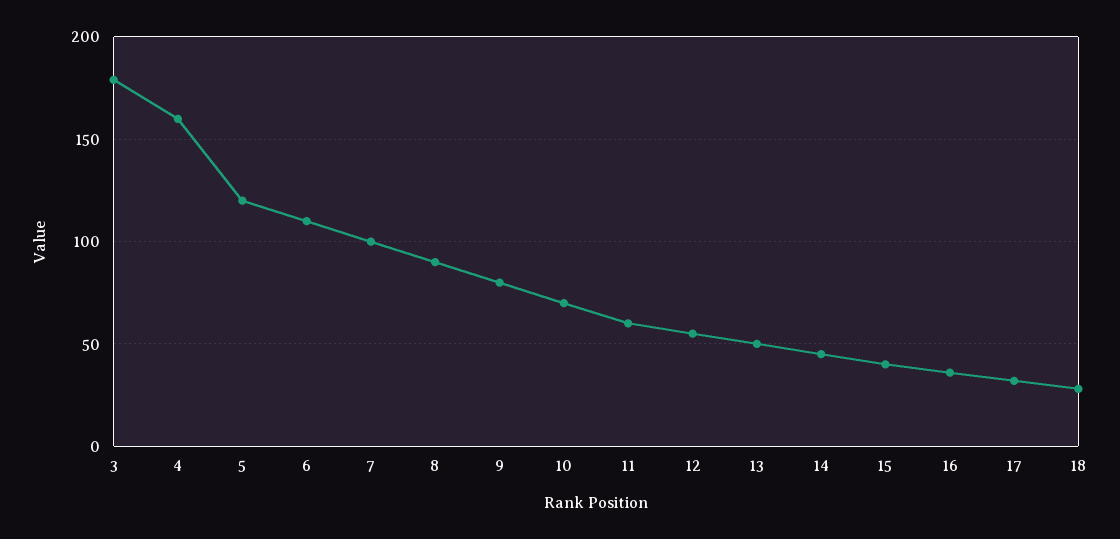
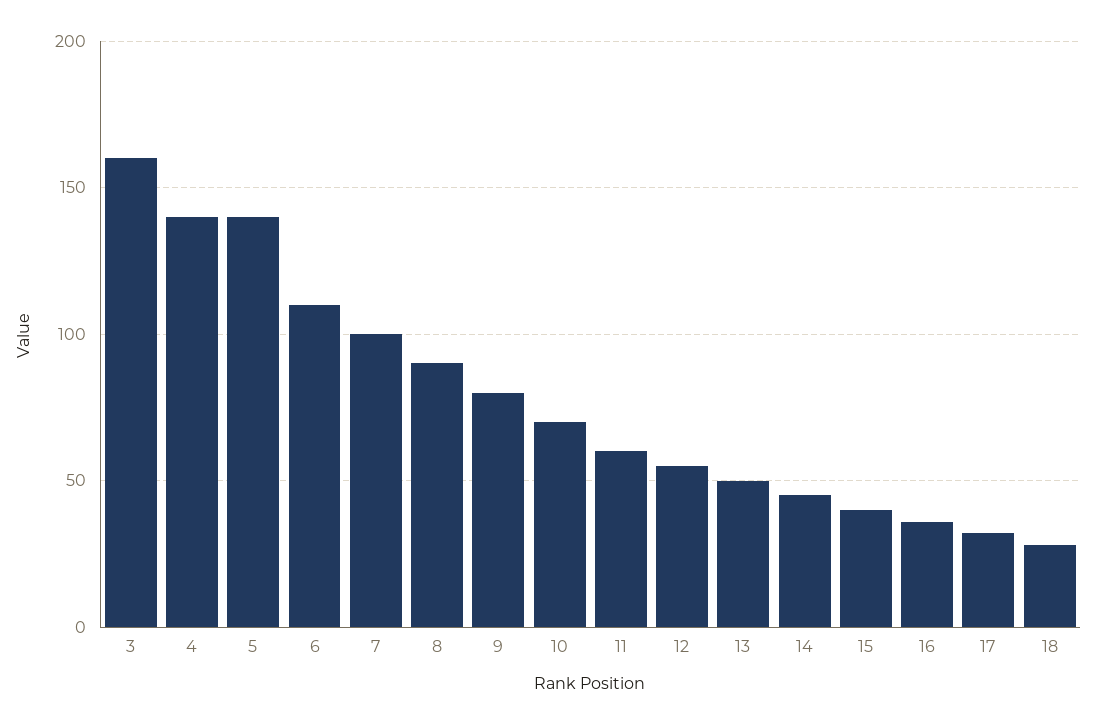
  {
-   "3": 180,
+   "3": 160,
-   "4": 160,
+   "4": 140,
-   "5": 120,
+   "5": 140,
    "6": 110,
    "7": 100,
    "8": 90,
    "9": 80,
    "10": 70,
    "11": 60,
    "12": 55,
    "13": 50,
    "14": 45,
    "15": 40,
    "16": 35,
    "17": 30,
    "18": 30
  }

